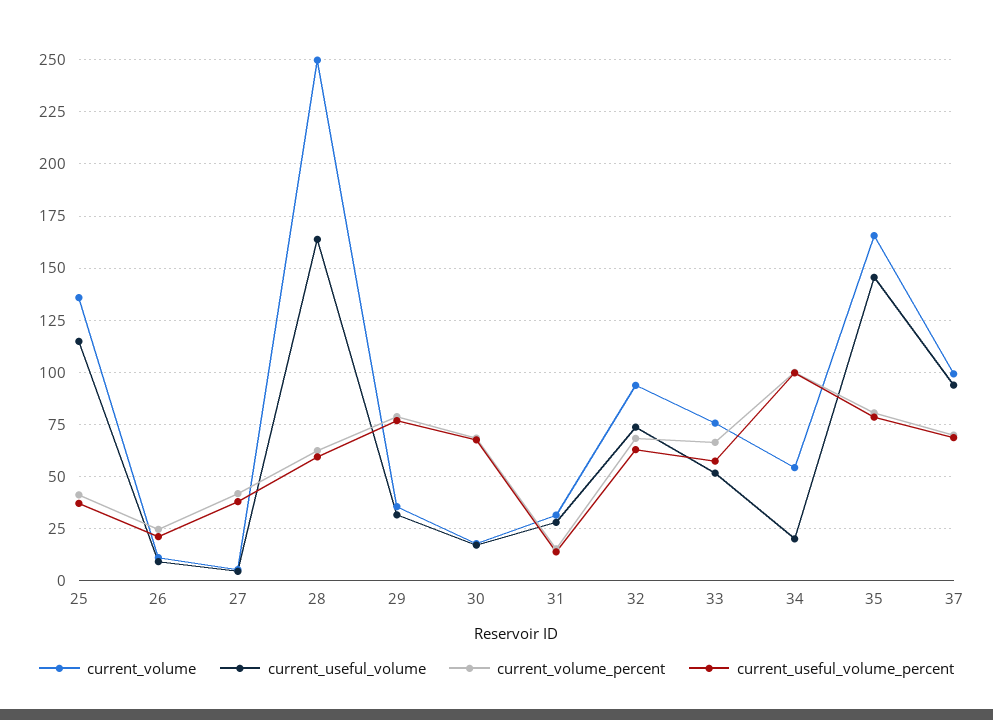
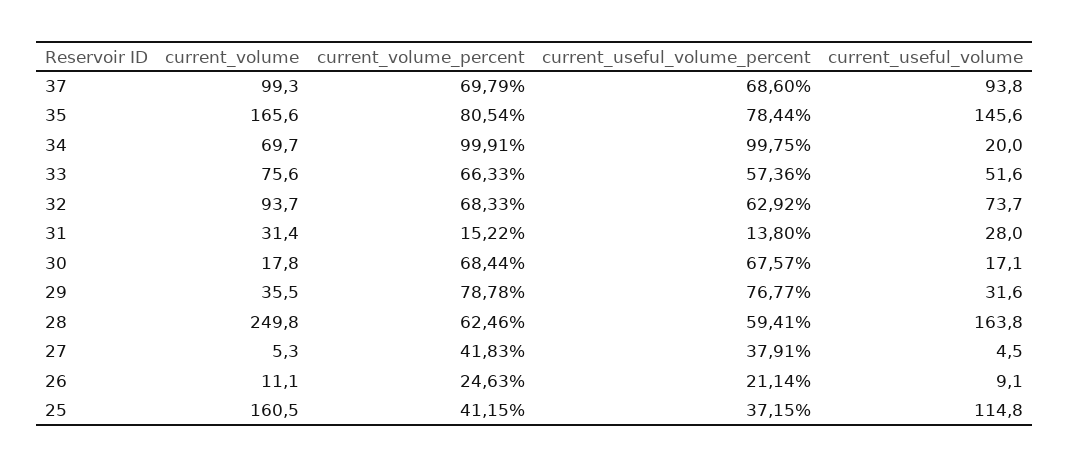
  {
    "current_volume": {
-     "25": 135,
+     "25": 160.5,
      "26": 11.1,
      "27": 5.3,
      "28": 249.8,
      "29": 35.5,
      "30": 17.8,
      "31": 31.4,
      "32": 93.7,
      "33": 75.6,
-     "34": 55,
+     "34": 69.7,
      "35": 165.6,
      "37": 99.3
    },
    "current_useful_volume": {
      "25": 114.8,
      "26": 9.1,
      "27": 4.5,
      "28": 163.8,
      "29": 31.6,
      "30": 17.1,
      "31": 28,
      "32": 73.7,
      "33": 51.6,
      "34": 20,
      "35": 145.6,
      "37": 93.8
    },
    "current_volume_percent": {
      "25": 41.15,
      "26": 24.63,
      "27": 41.83,
      "28": 62.46,
      "29": 78.78,
      "30": 68.44,
      "31": 15.22,
      "32": 68.33,
      "33": 66.33,
      "34": 99.91,
      "35": 80.54,
      "37": 69.79
    },
    "current_useful_volume_percent": {
      "25": 37.15,
      "26": 21.14,
      "27": 37.91,
      "28": 59.41,
      "29": 76.77,
      "30": 67.57,
      "31": 13.8,
      "32": 62.92,
      "33": 57.36,
      "34": 99.75,
      "35": 78.44,
      "37": 68.6
    }
  }

